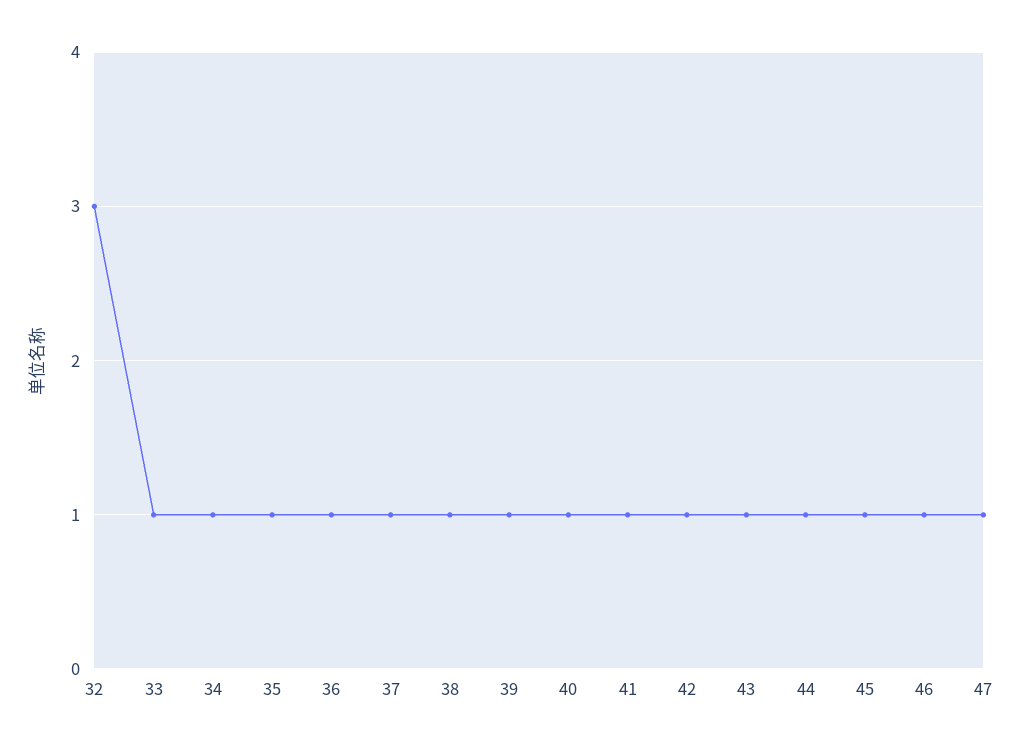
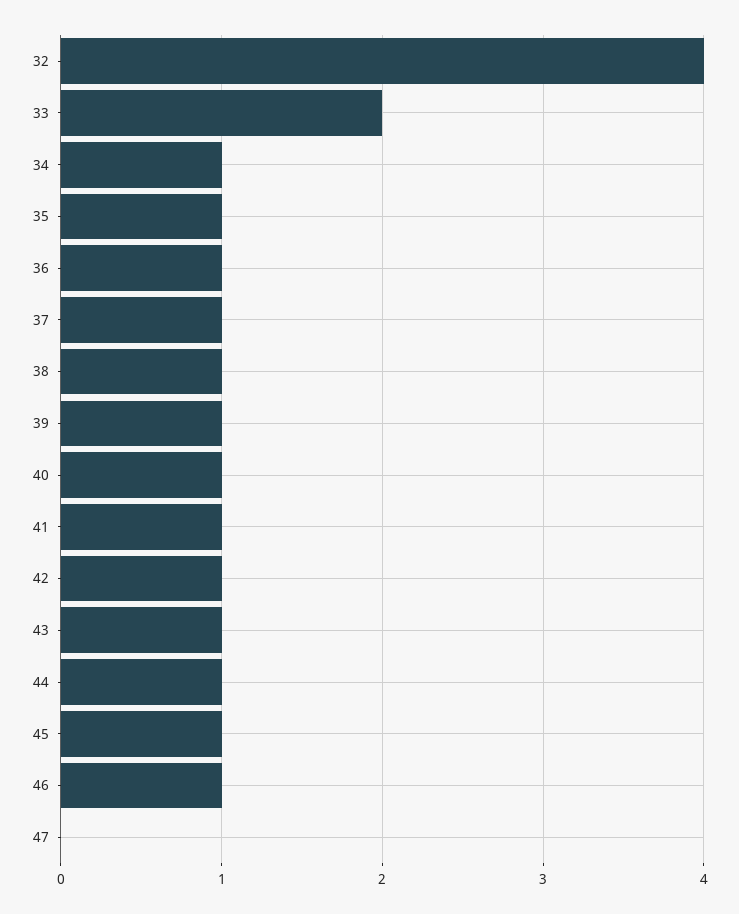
  {
-   "32": 3,
+   "32": 4,
-   "33": 1,
+   "33": 2,
    "34": 1,
    "35": 1,
    "36": 1,
    "37": 1,
    "38": 1,
    "39": 1,
    "40": 1,
    "41": 1,
    "42": 1,
    "43": 1,
    "44": 1,
    "45": 1,
    "46": 1,
-   "47": 1
+   "47": 0
  }

